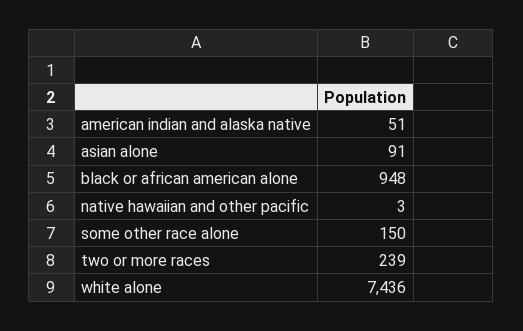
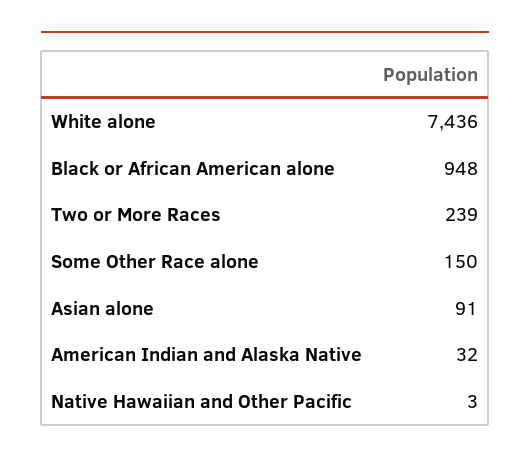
  {
-   "american indian and alaska native": 51,
+   "american indian and alaska native": 32,
    "asian alone": 91,
    "black or african american alone": 948,
    "native hawaiian and other pacific": 3,
    "some other race alone": 150,
    "two or more races": 239,
    "white alone": 7436
  }

